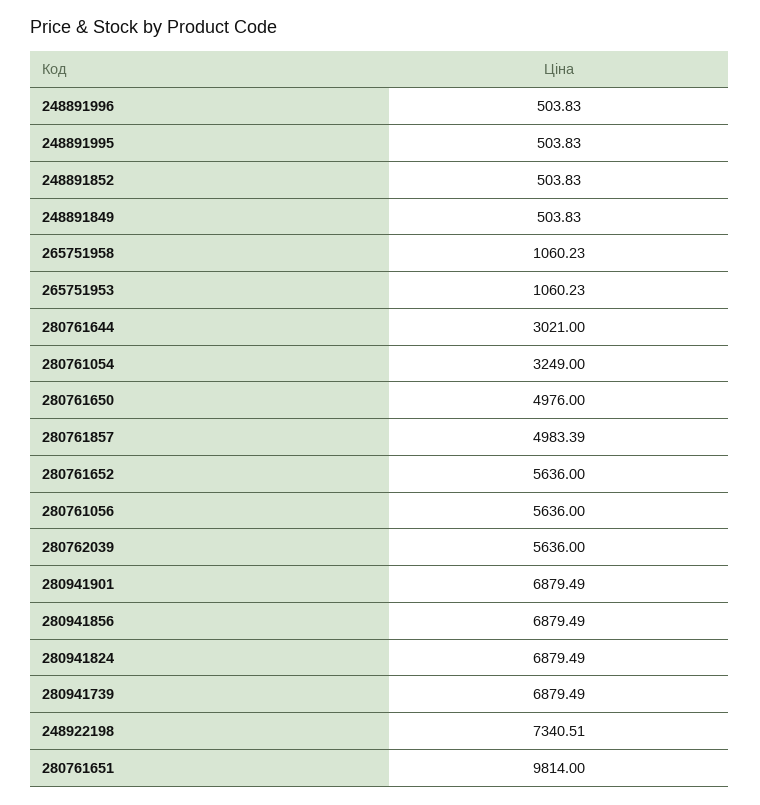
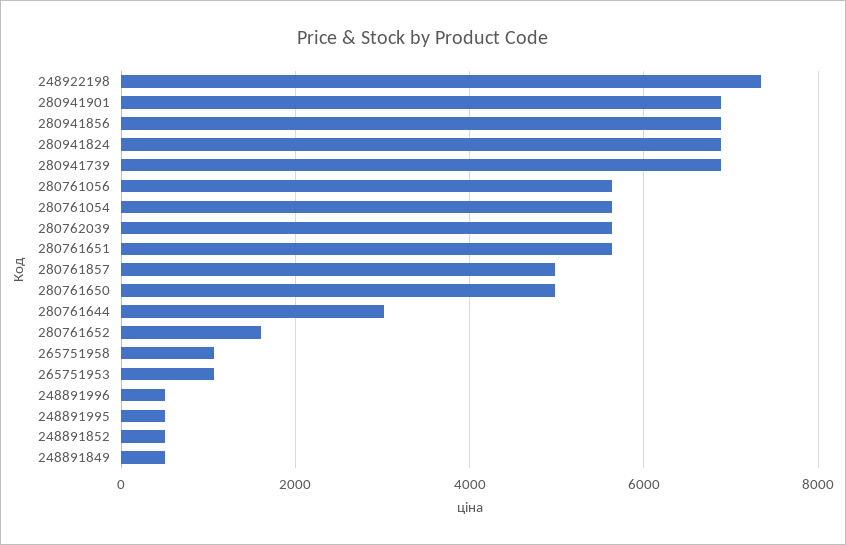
  {
    "248891996": 503.83,
    "248891995": 503.83,
    "248891852": 503.83,
    "248891849": 503.83,
    "265751958": 1060.23,
    "265751953": 1060.23,
    "280761644": 3021,
-   "280761054": 3249,
+   "280761054": 5600,
    "280761650": 4976,
    "280761857": 4983.39,
-   "280761652": 5636,
+   "280761652": 1600,
    "280761056": 5636,
    "280762039": 5636,
    "280941901": 6879.49,
    "280941856": 6879.49,
    "280941824": 6879.49,
    "280941739": 6879.49,
    "248922198": 7340.51,
-   "280761651": 9814
+   "280761651": 5600
  }

